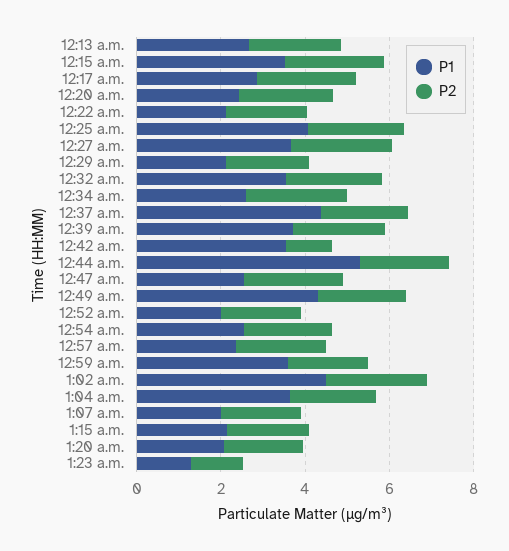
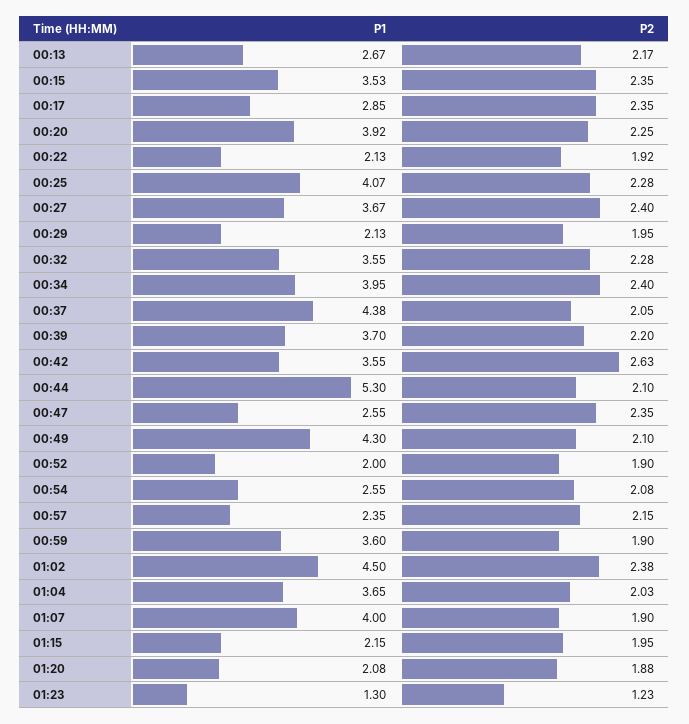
  {
    "P1": {
      "12:13 a.m.": 2.67,
      "12:15 a.m.": 3.53,
      "12:17 a.m.": 2.85,
-     "12:20 a.m.": 2.5,
+     "12:20 a.m.": 3.92,
      "12:22 a.m.": 2.13,
      "12:25 a.m.": 4.07,
      "12:27 a.m.": 3.67,
      "12:29 a.m.": 2.13,
      "12:32 a.m.": 3.55,
-     "12:34 a.m.": 2.5,
+     "12:34 a.m.": 3.95,
      "12:37 a.m.": 4.38,
      "12:39 a.m.": 3.7,
      "12:42 a.m.": 3.55,
      "12:44 a.m.": 5.3,
      "12:47 a.m.": 2.55,
      "12:49 a.m.": 4.3,
      "12:52 a.m.": 2,
      "12:54 a.m.": 2.55,
      "12:57 a.m.": 2.35,
      "12:59 a.m.": 3.6,
      "1:02 a.m.": 4.5,
      "1:04 a.m.": 3.65,
-     "1:07 a.m.": 2,
+     "1:07 a.m.": 4,
      "1:15 a.m.": 2.15,
      "1:20 a.m.": 2.08,
      "1:23 a.m.": 1.3
    },
    "P2": {
      "12:13 a.m.": 2.17,
      "12:15 a.m.": 2.35,
      "12:17 a.m.": 2.35,
      "12:20 a.m.": 2.25,
      "12:22 a.m.": 1.92,
      "12:25 a.m.": 2.28,
      "12:27 a.m.": 2.4,
      "12:29 a.m.": 1.95,
      "12:32 a.m.": 2.28,
      "12:34 a.m.": 2.4,
      "12:37 a.m.": 2.05,
      "12:39 a.m.": 2.2,
-     "12:42 a.m.": 1,
+     "12:42 a.m.": 2.63,
      "12:44 a.m.": 2.1,
      "12:47 a.m.": 2.35,
      "12:49 a.m.": 2.1,
      "12:52 a.m.": 1.9,
      "12:54 a.m.": 2.08,
      "12:57 a.m.": 2.15,
      "12:59 a.m.": 1.9,
      "1:02 a.m.": 2.38,
      "1:04 a.m.": 2.03,
      "1:07 a.m.": 1.9,
      "1:15 a.m.": 1.95,
      "1:20 a.m.": 1.88,
      "1:23 a.m.": 1.23
    }
  }

